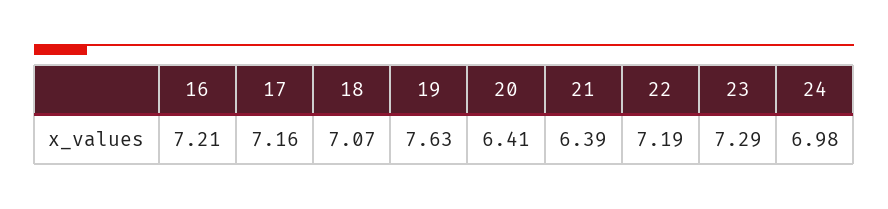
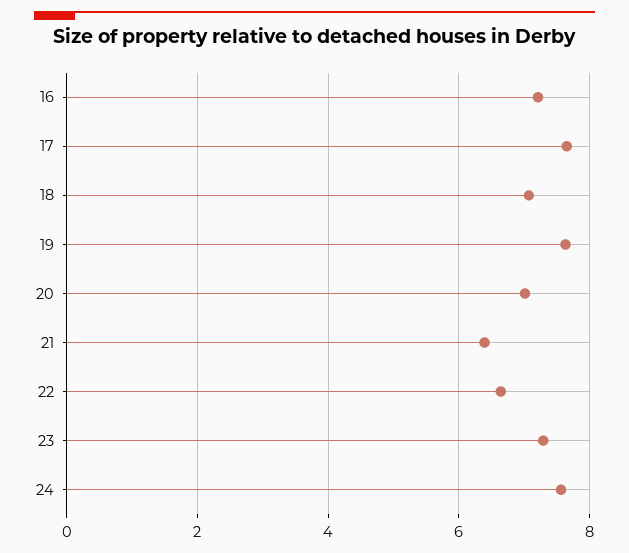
  {
    "16": 7.21,
-   "17": 7.16,
+   "17": 7.6,
    "18": 7.07,
    "19": 7.63,
-   "20": 6.41,
+   "20": 7,
    "21": 6.39,
-   "22": 7.19,
+   "22": 6.6,
    "23": 7.29,
-   "24": 6.98
+   "24": 7.6
  }

